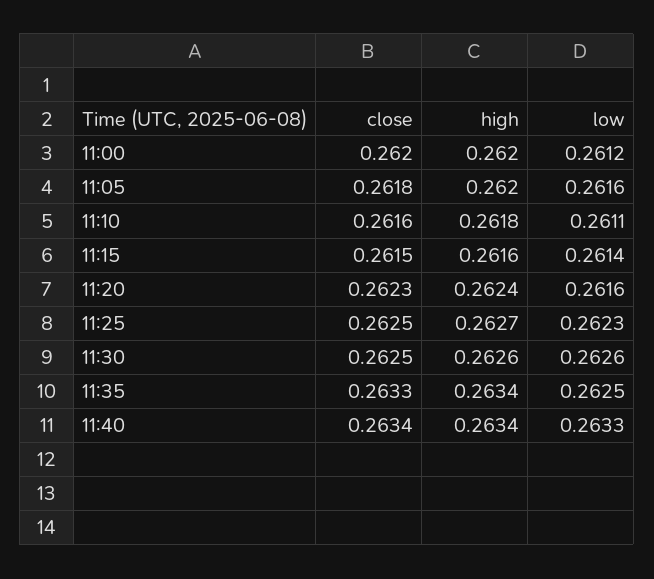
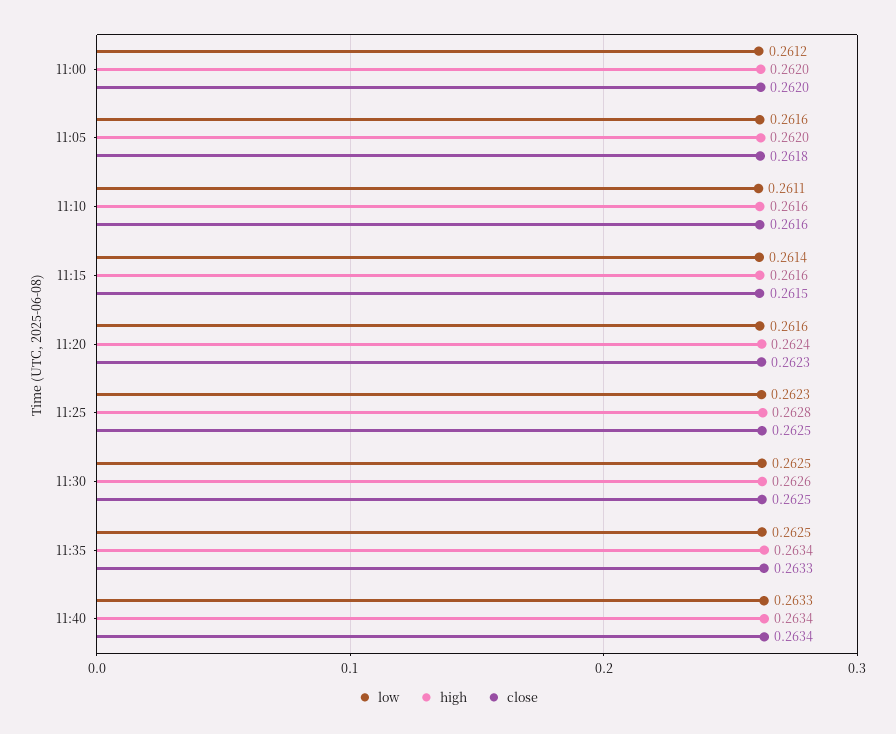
  {
    "close": {
      "11:00": 0.262,
      "11:05": 0.2618,
      "11:10": 0.2616,
      "11:15": 0.2615,
      "11:20": 0.2623,
      "11:25": 0.2625,
      "11:30": 0.2625,
      "11:35": 0.2633,
      "11:40": 0.2634
    },
    "high": {
      "11:00": 0.262,
      "11:05": 0.262,
-     "11:10": 0.2618,
+     "11:10": 0.2616,
      "11:15": 0.2616,
      "11:20": 0.2624,
-     "11:25": 0.2627,
+     "11:25": 0.2628,
      "11:30": 0.2626,
      "11:35": 0.2634,
      "11:40": 0.2634
    },
    "low": {
      "11:00": 0.2612,
      "11:05": 0.2616,
      "11:10": 0.2611,
      "11:15": 0.2614,
      "11:20": 0.2616,
      "11:25": 0.2623,
-     "11:30": 0.2626,
+     "11:30": 0.2625,
      "11:35": 0.2625,
      "11:40": 0.2633
    }
  }

